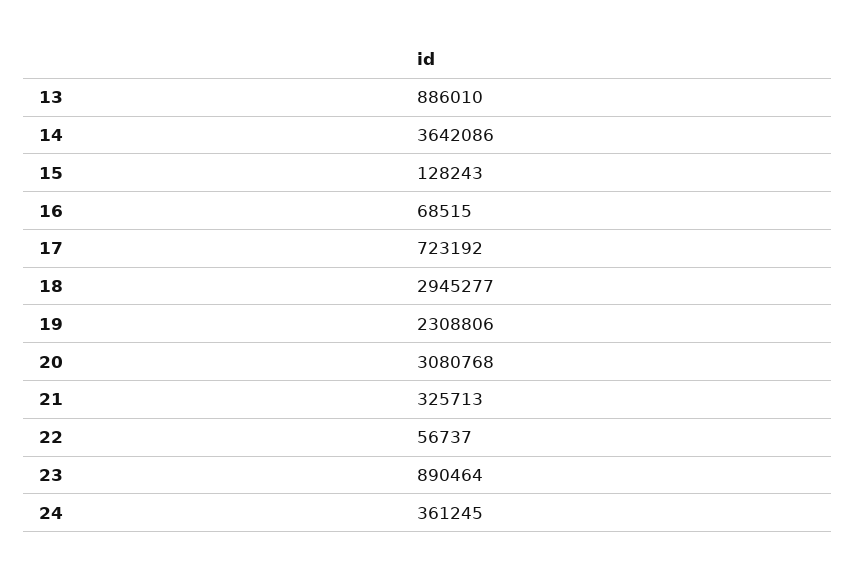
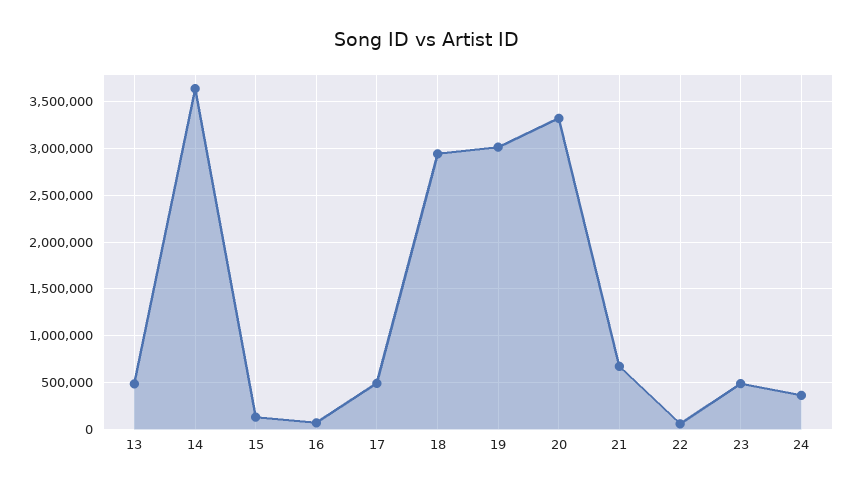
  {
-   "13": 886010,
+   "13": 500000,
    "14": 3642086,
    "15": 128243,
    "16": 68515,
-   "17": 723192,
+   "17": 500000,
    "18": 2945277,
-   "19": 2308806,
+   "19": 3000000,
-   "20": 3080768,
+   "20": 3300000,
-   "21": 325713,
+   "21": 700000,
    "22": 56737,
-   "23": 890464,
+   "23": 500000,
    "24": 361245
  }

